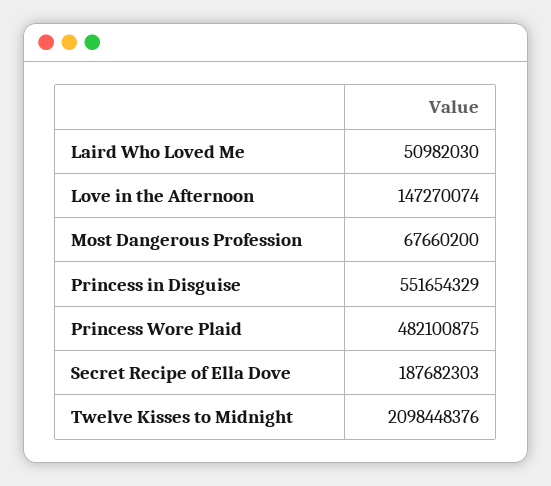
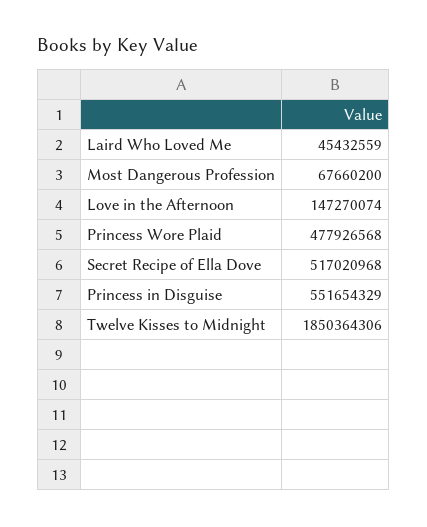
  {
-   "Laird Who Loved Me": 50982030,
+   "Laird Who Loved Me": 45432559,
    "Love in the Afternoon": 147270074,
    "Most Dangerous Profession": 67660200,
    "Princess in Disguise": 551654329,
-   "Princess Wore Plaid": 482100875,
+   "Princess Wore Plaid": 477926568,
-   "Secret Recipe of Ella Dove": 187682303,
+   "Secret Recipe of Ella Dove": 517020968,
-   "Twelve Kisses to Midnight": 2098448376
+   "Twelve Kisses to Midnight": 1850364306
  }

